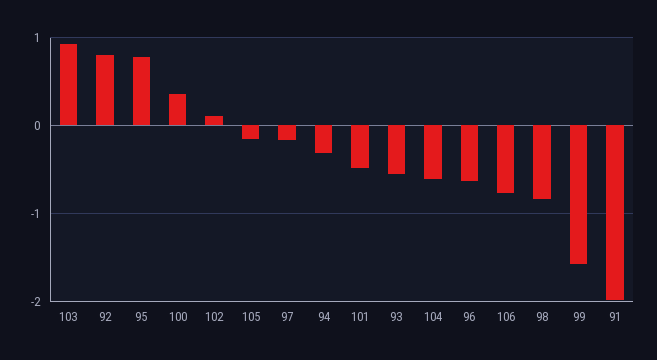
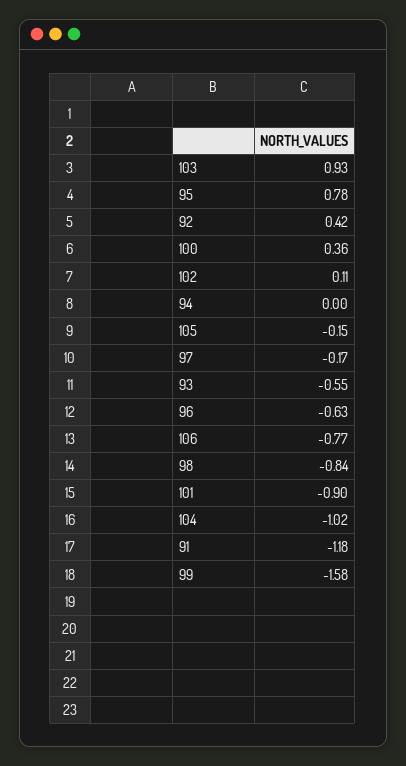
  {
    "103": 0.93,
-   "92": 0.8,
+   "92": 0.42,
    "95": 0.78,
    "100": 0.36,
    "102": 0.11,
    "105": -0.15,
    "97": -0.17,
-   "94": -0.3,
+   "94": 0,
-   "101": -0.5,
+   "101": -0.9,
    "93": -0.55,
-   "104": -0.6,
+   "104": -1.02,
    "96": -0.63,
    "106": -0.77,
    "98": -0.84,
    "99": -1.58,
-   "91": -2
+   "91": -1.18
  }

